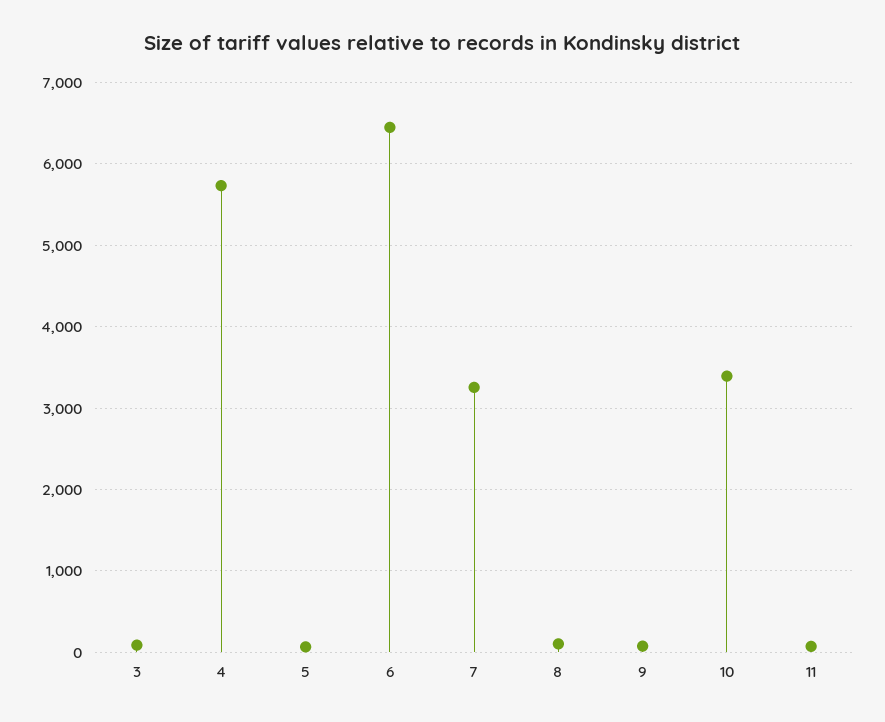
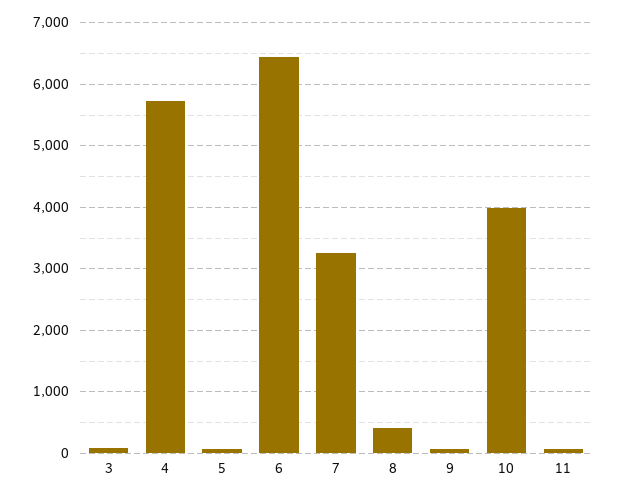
  {
    "3": 100,
    "4": 5700,
    "5": 100,
    "6": 6400,
    "7": 3300,
-   "8": 100,
+   "8": 400,
    "9": 100,
-   "10": 3400,
+   "10": 4000,
    "11": 100
  }

